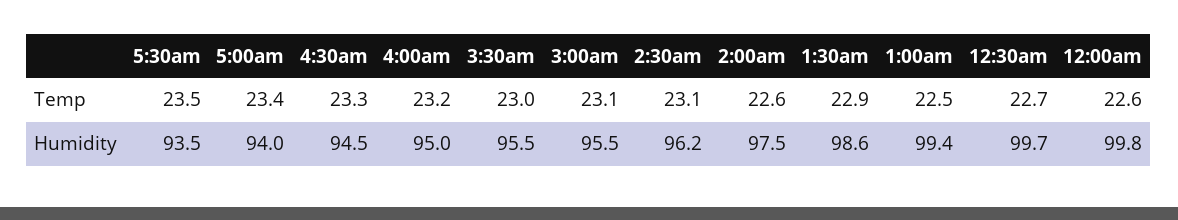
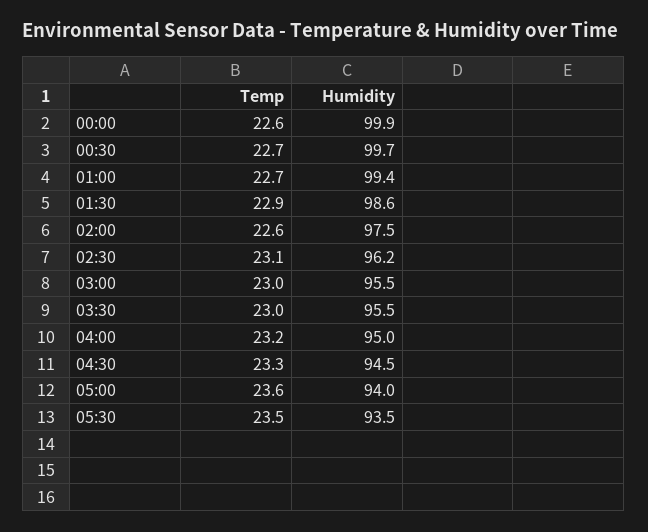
  {
    "5:30am": {
      "Temp": 23.5,
      "Humidity": 93.5
    },
    "5:00am": {
-     "Temp": 23.4,
+     "Temp": 23.6,
      "Humidity": 94
    },
    "4:30am": {
      "Temp": 23.3,
      "Humidity": 94.5
    },
    "4:00am": {
      "Temp": 23.2,
      "Humidity": 95
    },
    "3:30am": {
      "Temp": 23,
      "Humidity": 95.5
    },
    "3:00am": {
-     "Temp": 23.1,
+     "Temp": 23,
      "Humidity": 95.5
    },
    "2:30am": {
      "Temp": 23.1,
      "Humidity": 96.2
    },
    "2:00am": {
      "Temp": 22.6,
      "Humidity": 97.5
    },
    "1:30am": {
      "Temp": 22.9,
      "Humidity": 98.6
    },
    "1:00am": {
-     "Temp": 22.5,
+     "Temp": 22.7,
      "Humidity": 99.4
    },
    "12:30am": {
      "Temp": 22.7,
      "Humidity": 99.7
    },
    "12:00am": {
      "Temp": 22.6,
-     "Humidity": 99.8
+     "Humidity": 99.9
    }
  }

